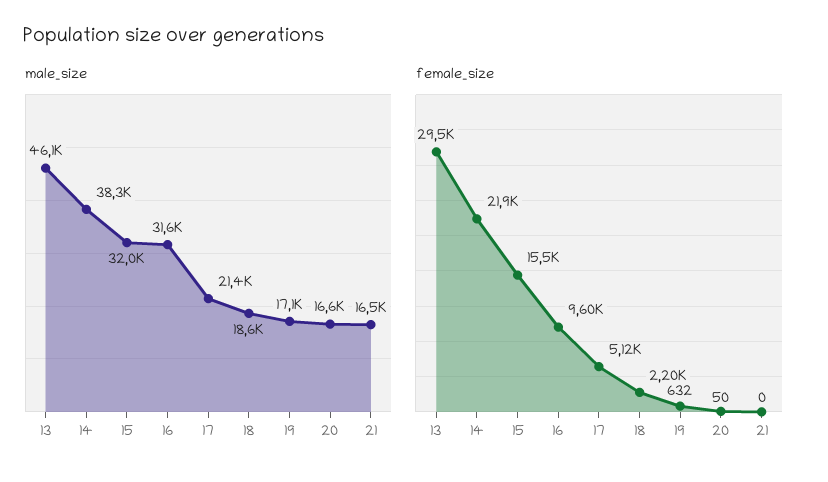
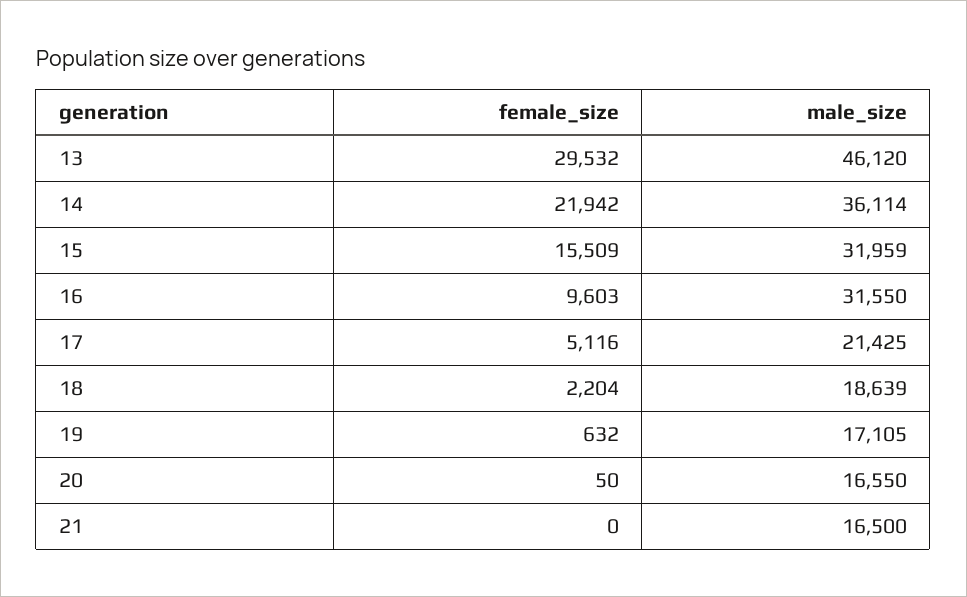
  {
    "male_size": {
      "13": 46120,
-     "14": 38300,
+     "14": 36114,
      "15": 31959,
      "16": 31550,
      "17": 21425,
      "18": 18639,
      "19": 17105,
      "20": 16550,
      "21": 16500
    },
    "female_size": {
      "13": 29532,
      "14": 21942,
      "15": 15509,
      "16": 9603,
      "17": 5116,
      "18": 2204,
      "19": 632,
      "20": 50,
      "21": 0
    }
  }

